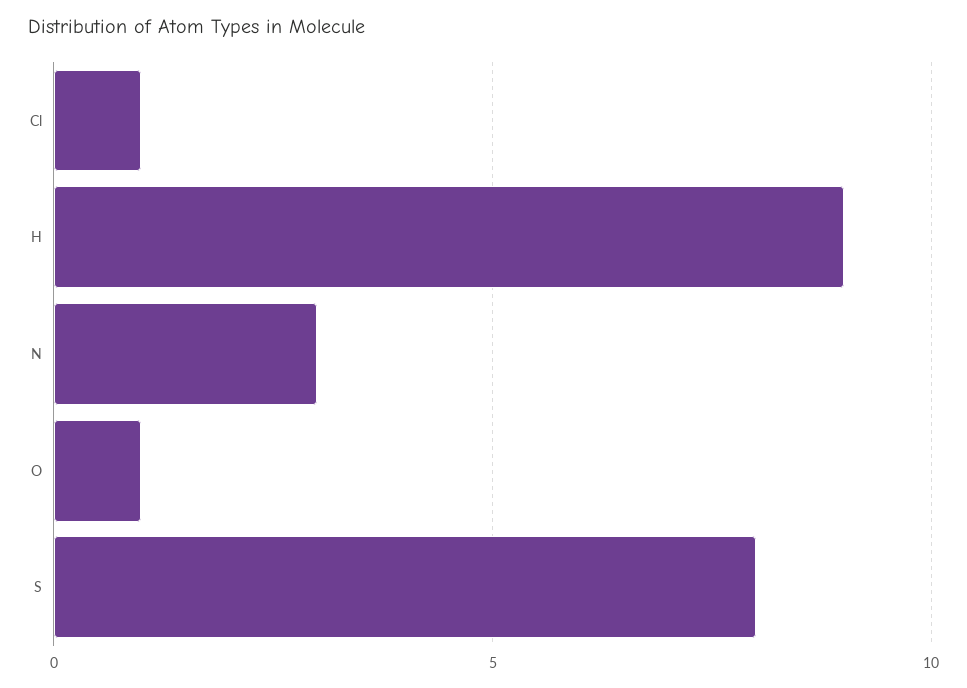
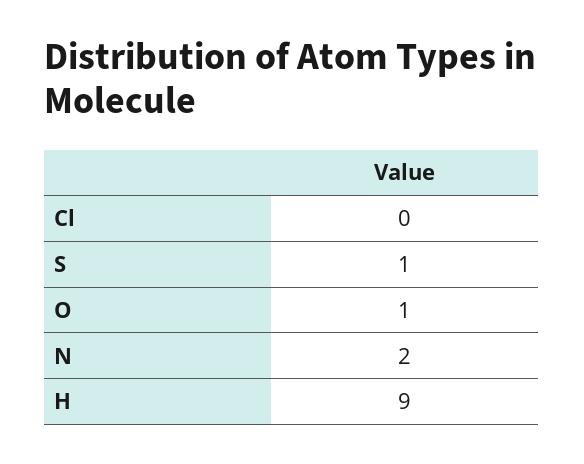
  {
-   "Cl": 1,
+   "Cl": 0,
    "H": 9,
-   "N": 3,
+   "N": 2,
    "O": 1,
-   "S": 8
+   "S": 1
  }

